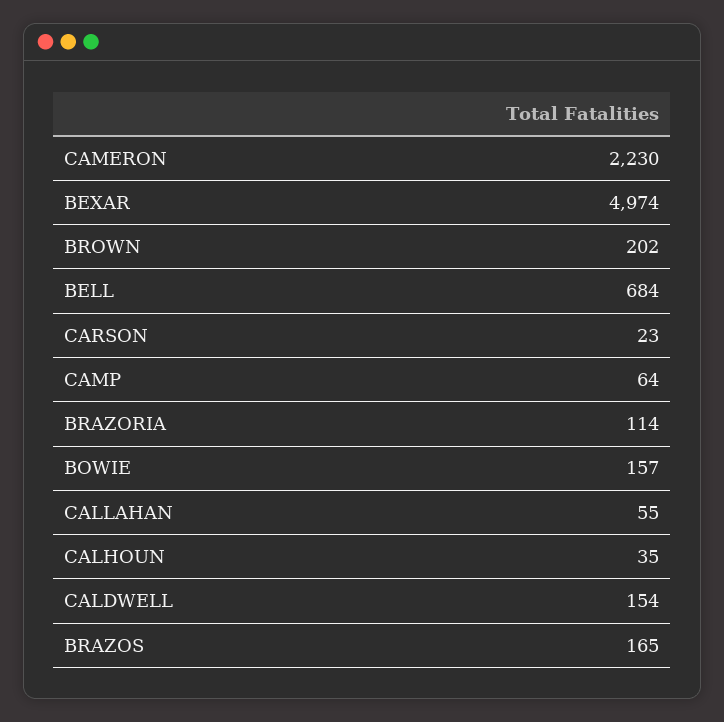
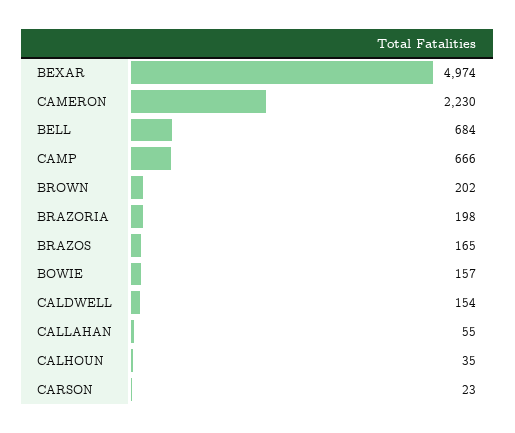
  {
    "CAMERON": 2230,
    "BEXAR": 4974,
    "BROWN": 202,
    "BELL": 684,
    "CARSON": 23,
-   "CAMP": 64,
+   "CAMP": 666,
-   "BRAZORIA": 114,
+   "BRAZORIA": 198,
    "BOWIE": 157,
    "CALLAHAN": 55,
    "CALHOUN": 35,
    "CALDWELL": 154,
    "BRAZOS": 165
  }

